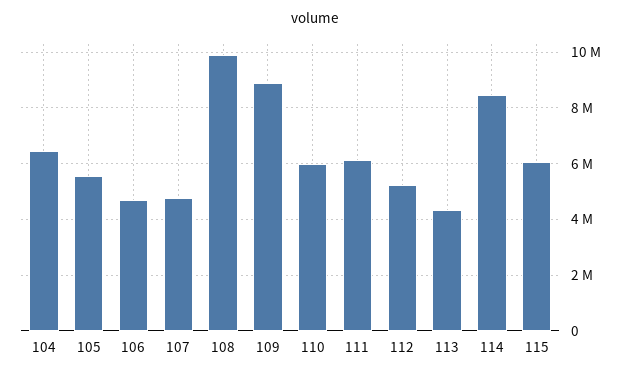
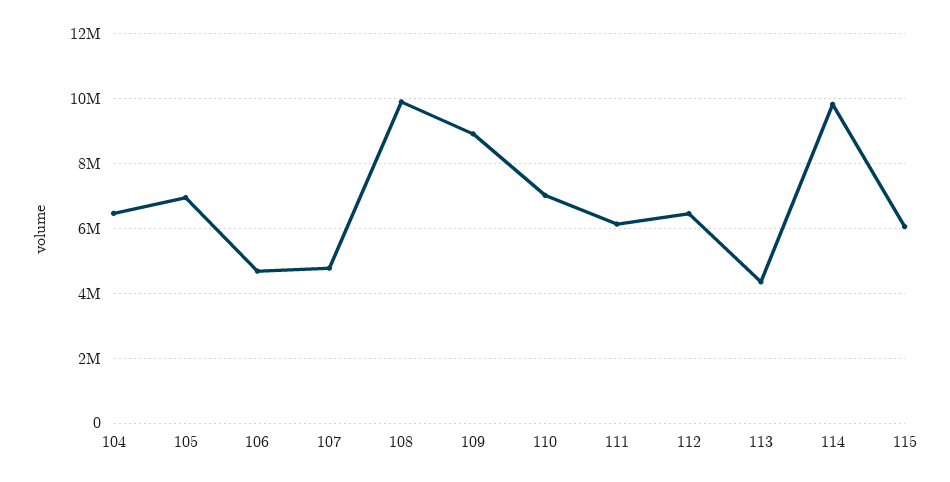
  {
    "104": 6400000,
-   "105": 5500000,
+   "105": 7000000,
    "106": 4600000,
    "107": 4800000,
    "108": 9800000,
    "109": 9000000,
-   "110": 6000000,
+   "110": 7000000,
    "111": 6200000,
-   "112": 5250000,
+   "112": 6400000,
    "113": 4400000,
-   "114": 8500000,
+   "114": 9800000,
    "115": 6000000
  }

